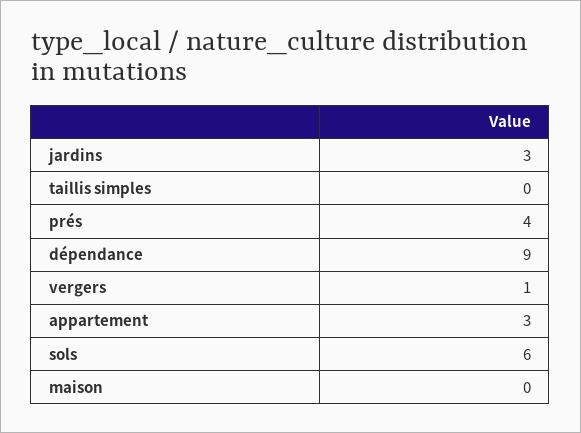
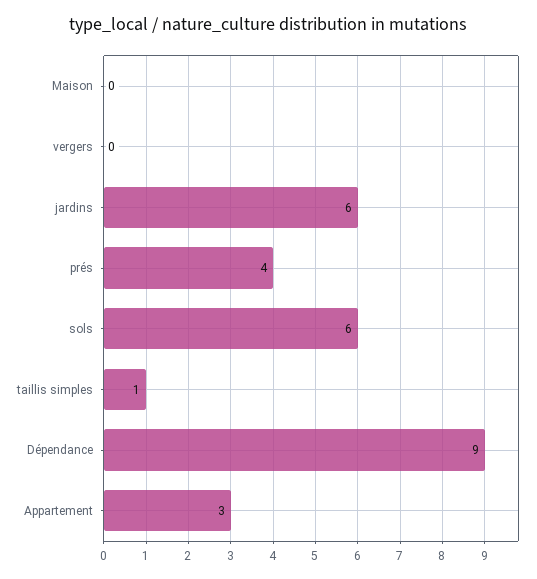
  {
-   "jardins": 3,
+   "jardins": 6,
-   "taillis simples": 0,
+   "taillis simples": 1,
    "prés": 4,
    "dépendance": 9,
-   "vergers": 1,
+   "vergers": 0,
    "appartement": 3,
    "sols": 6,
    "maison": 0
  }

